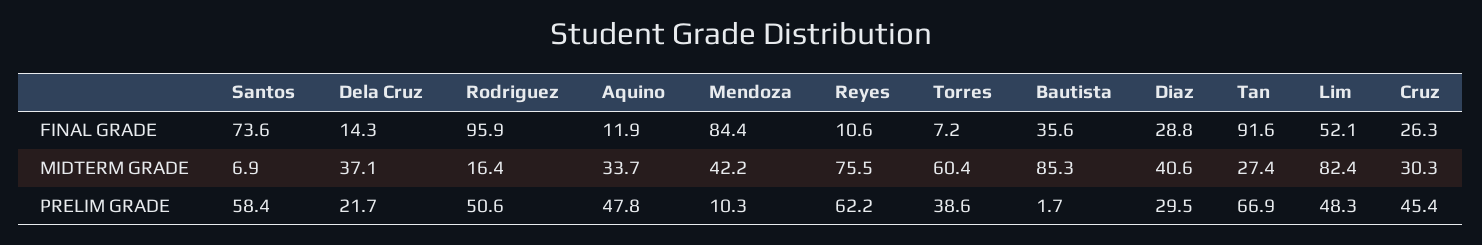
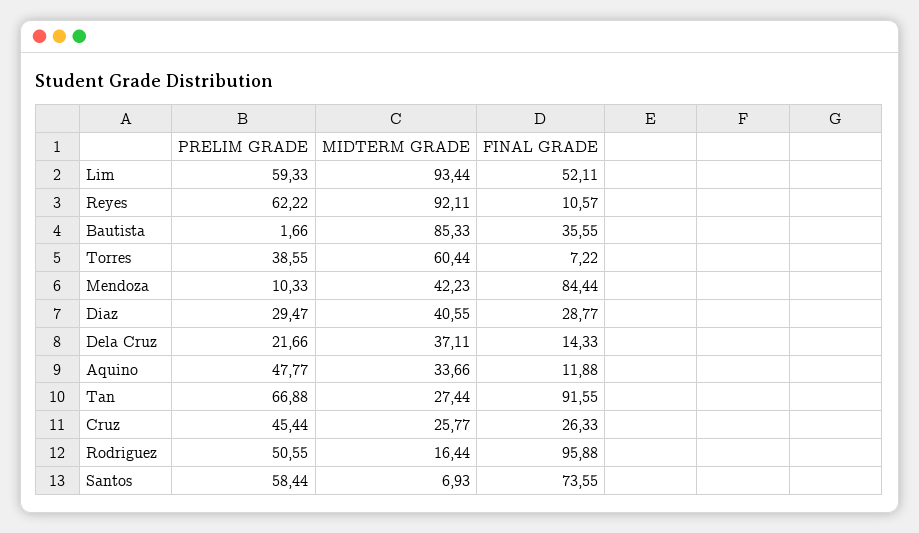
  {
    "Santos": {
      "FINAL GRADE": 73.55,
      "MIDTERM GRADE": 6.93,
      "PRELIM GRADE": 58.44
    },
    "Dela Cruz": {
      "FINAL GRADE": 14.33,
      "MIDTERM GRADE": 37.11,
      "PRELIM GRADE": 21.66
    },
    "Rodriguez": {
      "FINAL GRADE": 95.88,
      "MIDTERM GRADE": 16.44,
      "PRELIM GRADE": 50.55
    },
    "Aquino": {
      "FINAL GRADE": 11.88,
      "MIDTERM GRADE": 33.66,
      "PRELIM GRADE": 47.77
    },
    "Mendoza": {
      "FINAL GRADE": 84.44,
      "MIDTERM GRADE": 42.23,
      "PRELIM GRADE": 10.33
    },
    "Reyes": {
      "FINAL GRADE": 10.57,
-     "MIDTERM GRADE": 75.5,
+     "MIDTERM GRADE": 92.11,
      "PRELIM GRADE": 62.22
    },
    "Torres": {
      "FINAL GRADE": 7.22,
      "MIDTERM GRADE": 60.44,
      "PRELIM GRADE": 38.55
    },
    "Bautista": {
      "FINAL GRADE": 35.55,
      "MIDTERM GRADE": 85.33,
      "PRELIM GRADE": 1.66
    },
    "Diaz": {
      "FINAL GRADE": 28.77,
      "MIDTERM GRADE": 40.55,
      "PRELIM GRADE": 29.47
    },
    "Tan": {
      "FINAL GRADE": 91.55,
      "MIDTERM GRADE": 27.44,
      "PRELIM GRADE": 66.88
    },
    "Lim": {
      "FINAL GRADE": 52.11,
-     "MIDTERM GRADE": 82.4,
+     "MIDTERM GRADE": 93.44,
-     "PRELIM GRADE": 48.3
+     "PRELIM GRADE": 59.33
    },
    "Cruz": {
      "FINAL GRADE": 26.33,
-     "MIDTERM GRADE": 30.3,
+     "MIDTERM GRADE": 25.77,
      "PRELIM GRADE": 45.44
    }
  }

